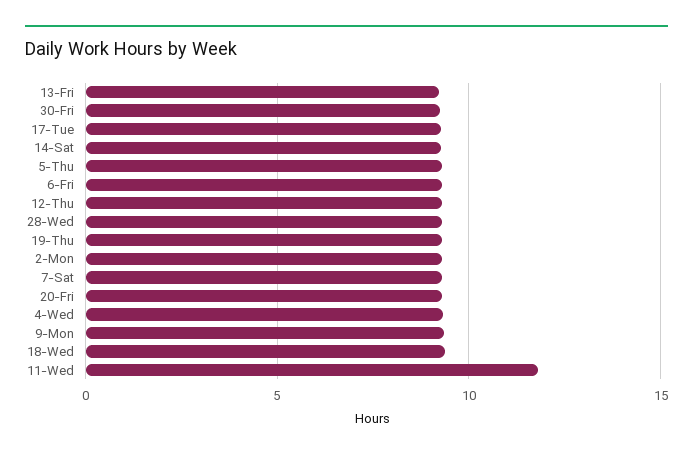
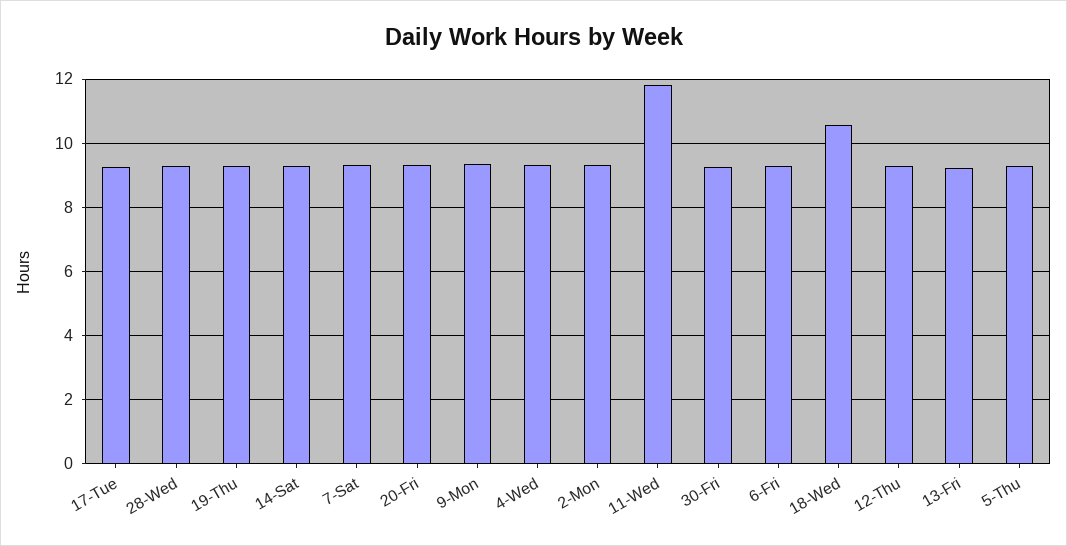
  {
    "13-Fri": 9.2,
    "30-Fri": 9.2,
    "17-Tue": 9.2,
    "14-Sat": 9.2,
    "5-Thu": 9.2,
    "6-Fri": 9.2,
    "12-Thu": 9.2,
    "28-Wed": 9.4,
    "19-Thu": 9.4,
    "2-Mon": 9.4,
    "7-Sat": 9.4,
    "20-Fri": 9.4,
    "4-Wed": 9.4,
    "9-Mon": 9.4,
-   "18-Wed": 9.5,
+   "18-Wed": 10.6,
    "11-Wed": 11.8
  }

